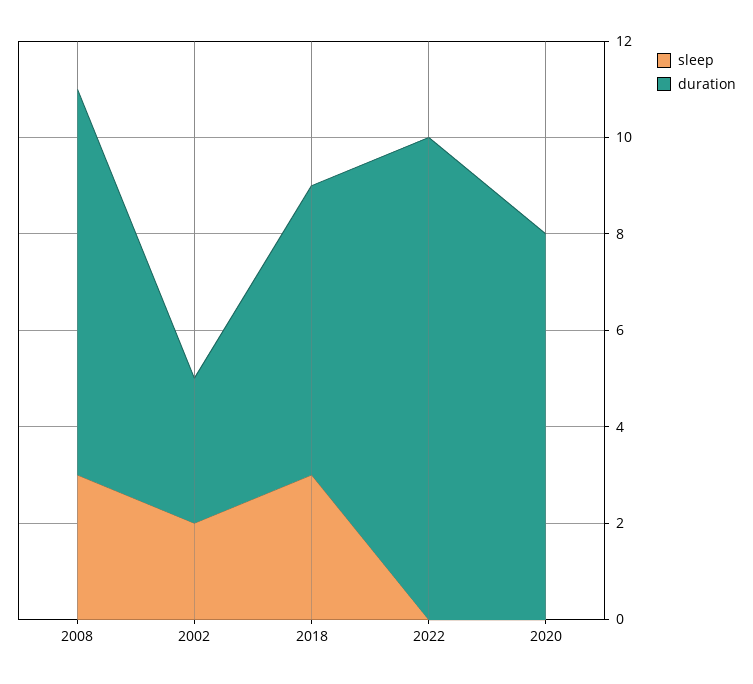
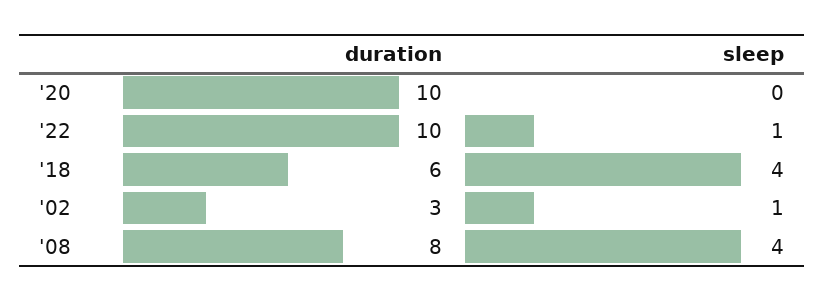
  {
    "sleep": {
-     "2008": 3,
+     "2008": 4,
-     "2002": 2,
+     "2002": 1,
-     "2018": 3,
+     "2018": 4,
-     "2022": 0,
+     "2022": 1,
      "2020": 0
    },
    "duration": {
      "2008": 8,
      "2002": 3,
      "2018": 6,
      "2022": 10,
-     "2020": 8
+     "2020": 10
    }
  }

